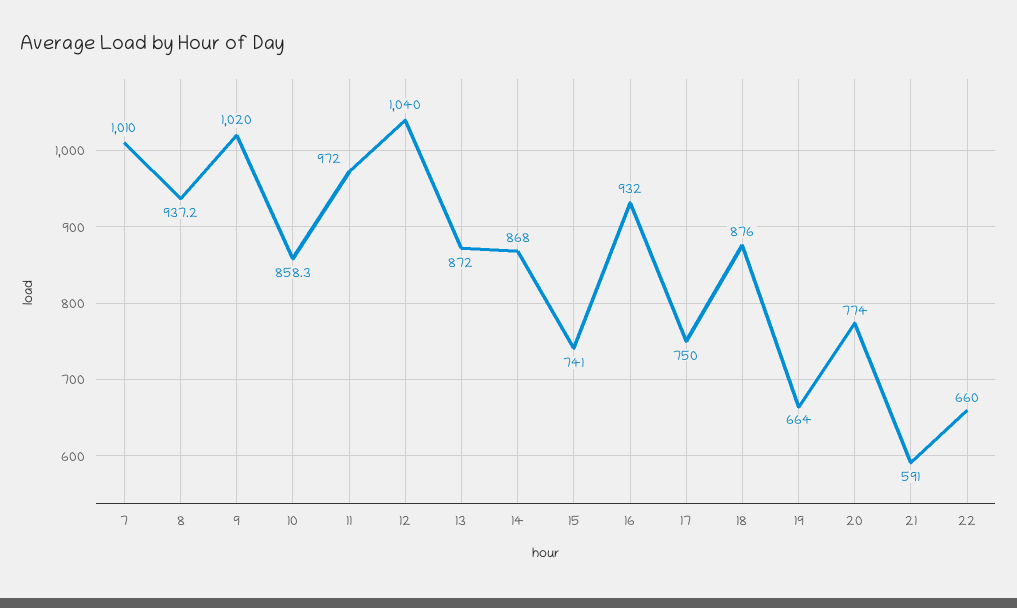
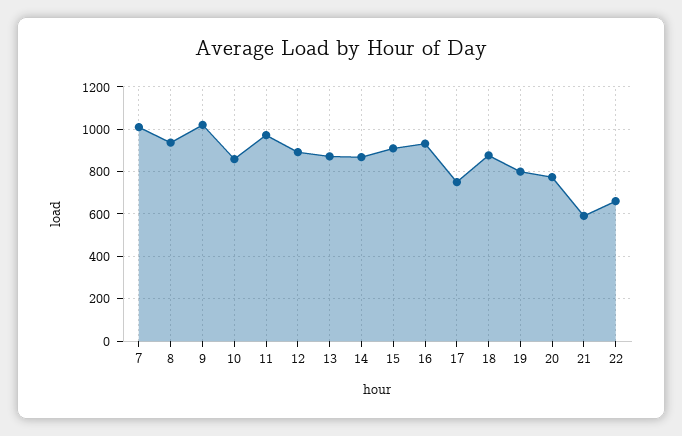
  {
    "7": 1010,
    "8": 937.2,
    "9": 1020,
    "10": 858.3,
    "11": 972,
-   "12": 1040,
+   "12": 900,
    "13": 872,
    "14": 868,
-   "15": 741,
+   "15": 900,
    "16": 932,
    "17": 750,
    "18": 876,
-   "19": 664,
+   "19": 800,
    "20": 774,
    "21": 591,
    "22": 660
  }

